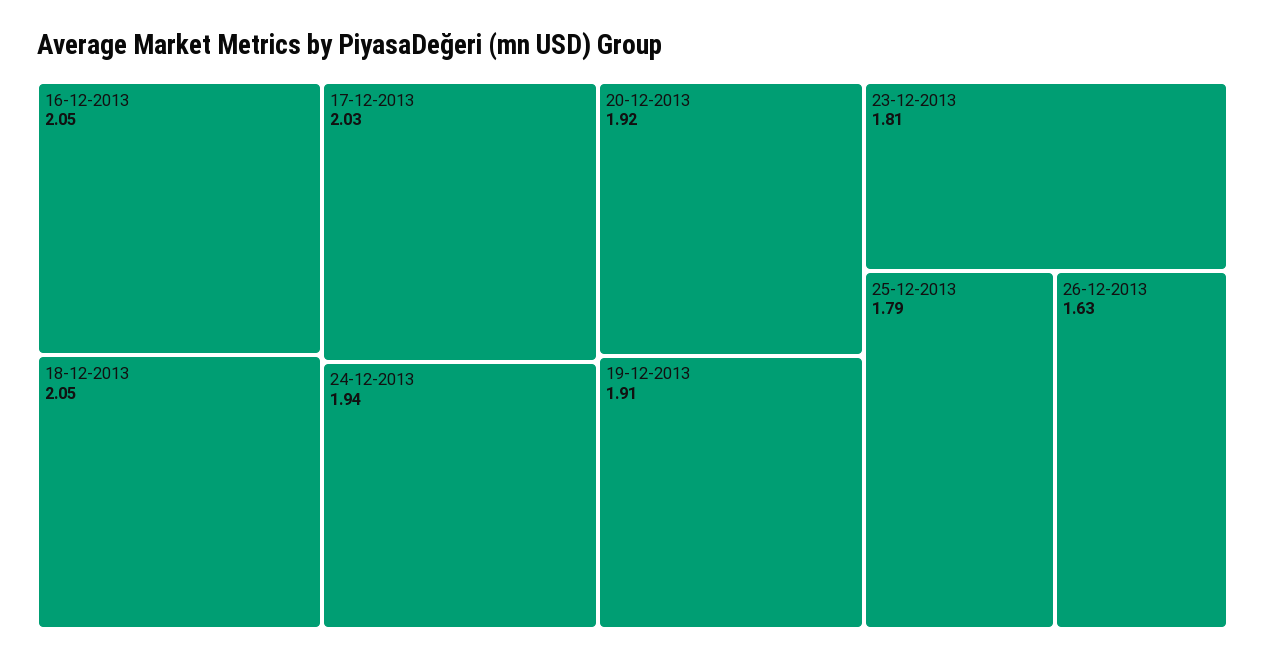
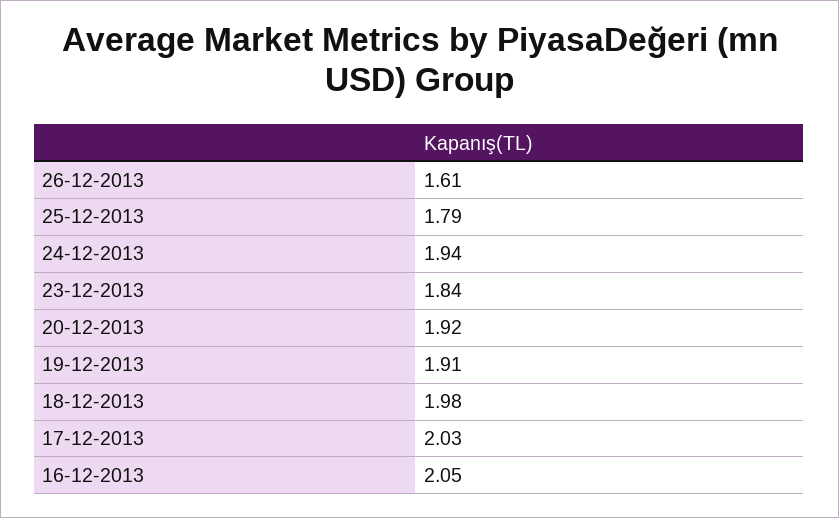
  {
    "16-12-2013": 2.05,
-   "18-12-2013": 2.05,
+   "18-12-2013": 1.98,
    "17-12-2013": 2.03,
    "24-12-2013": 1.94,
    "20-12-2013": 1.92,
    "19-12-2013": 1.91,
-   "23-12-2013": 1.81,
+   "23-12-2013": 1.84,
    "25-12-2013": 1.79,
-   "26-12-2013": 1.63
+   "26-12-2013": 1.61
  }

